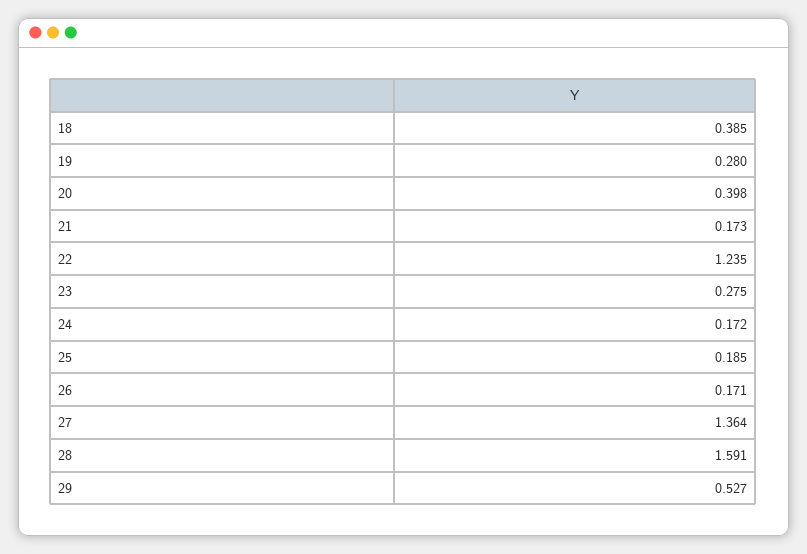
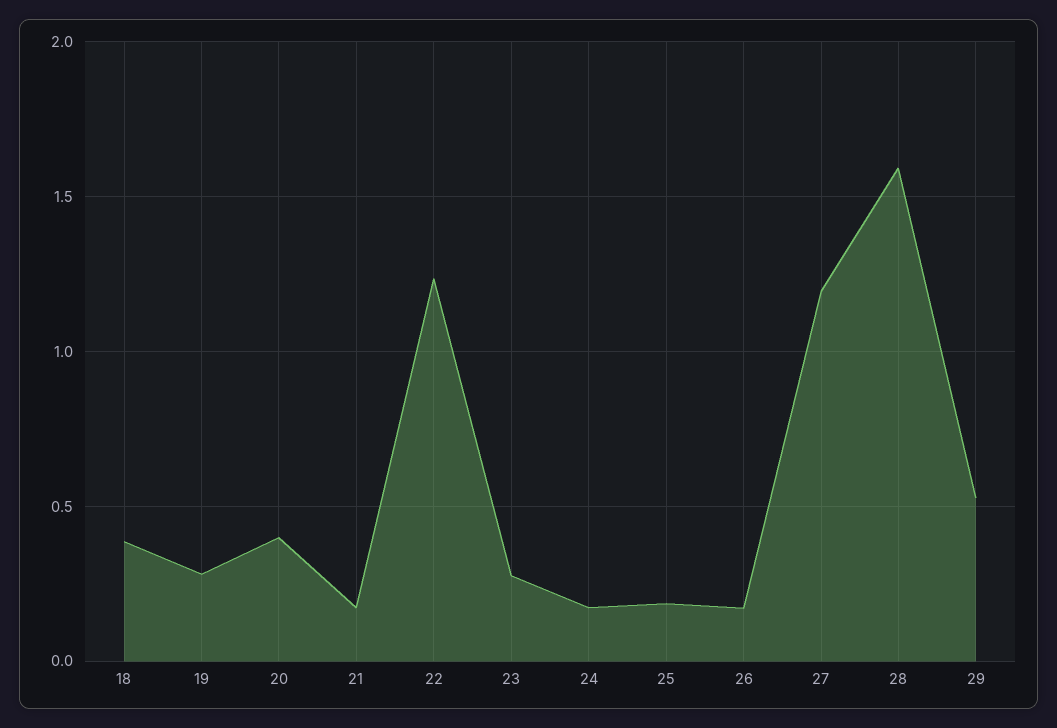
  {
    "18": 0.385,
    "19": 0.28,
    "20": 0.398,
    "21": 0.173,
    "22": 1.235,
    "23": 0.275,
    "24": 0.172,
    "25": 0.185,
    "26": 0.171,
-   "27": 1.364,
+   "27": 1.2,
    "28": 1.591,
    "29": 0.527
  }

